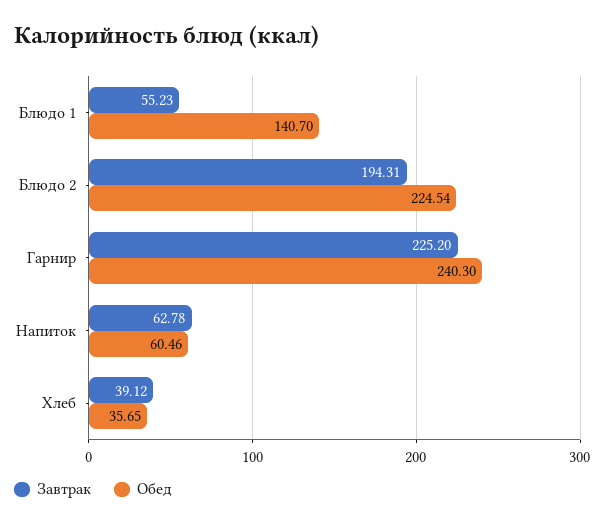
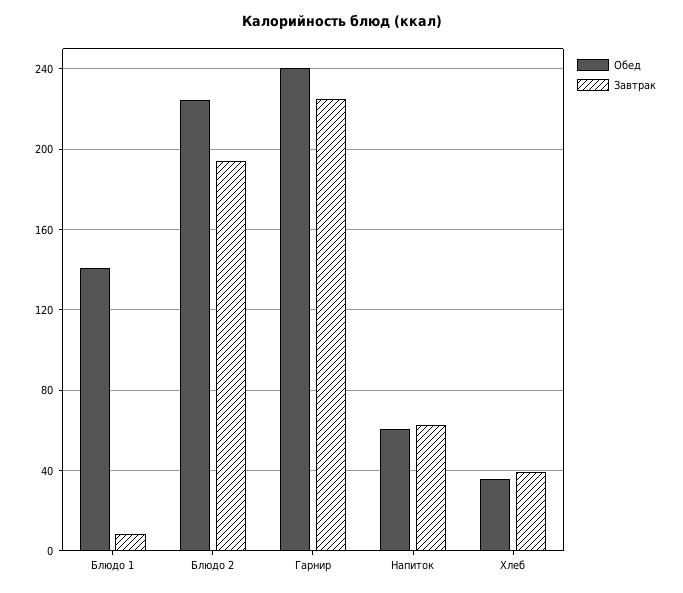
  {
    "Завтрак": {
-     "Блюдо 1": 55.23,
+     "Блюдо 1": 10,
      "Блюдо 2": 194.31,
      "Гарнир": 225.2,
      "Напиток": 62.78,
      "Хлеб": 39.12
    },
    "Обед": {
      "Блюдо 1": 140.7,
      "Блюдо 2": 224.54,
      "Гарнир": 240.3,
      "Напиток": 60.46,
      "Хлеб": 35.65
    }
  }

